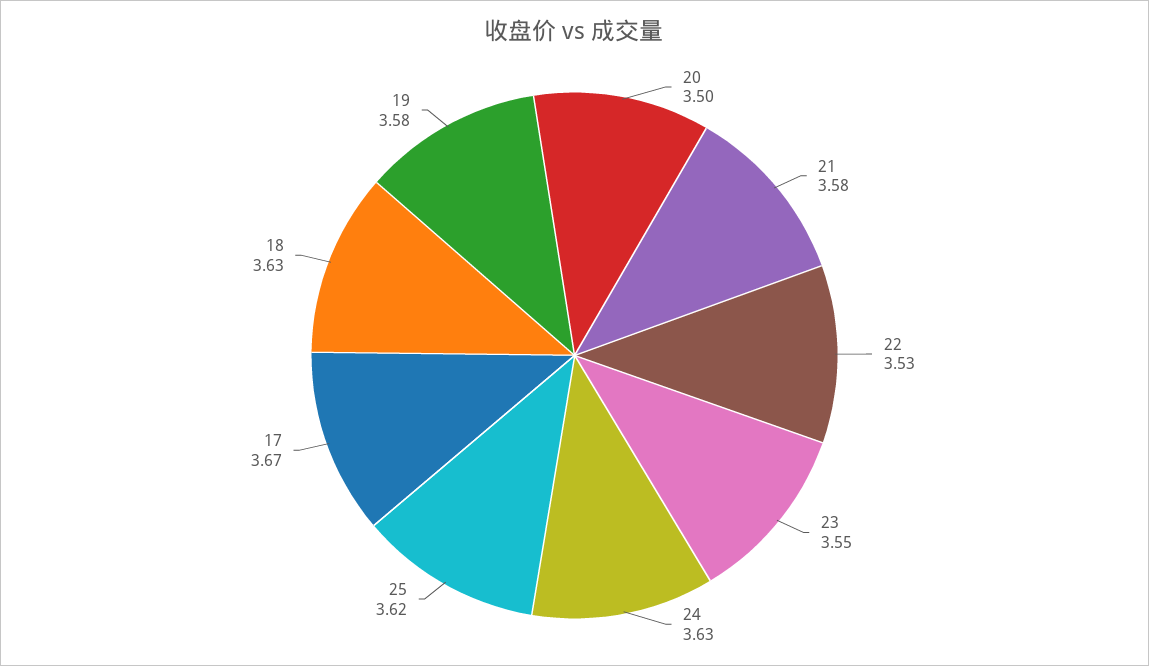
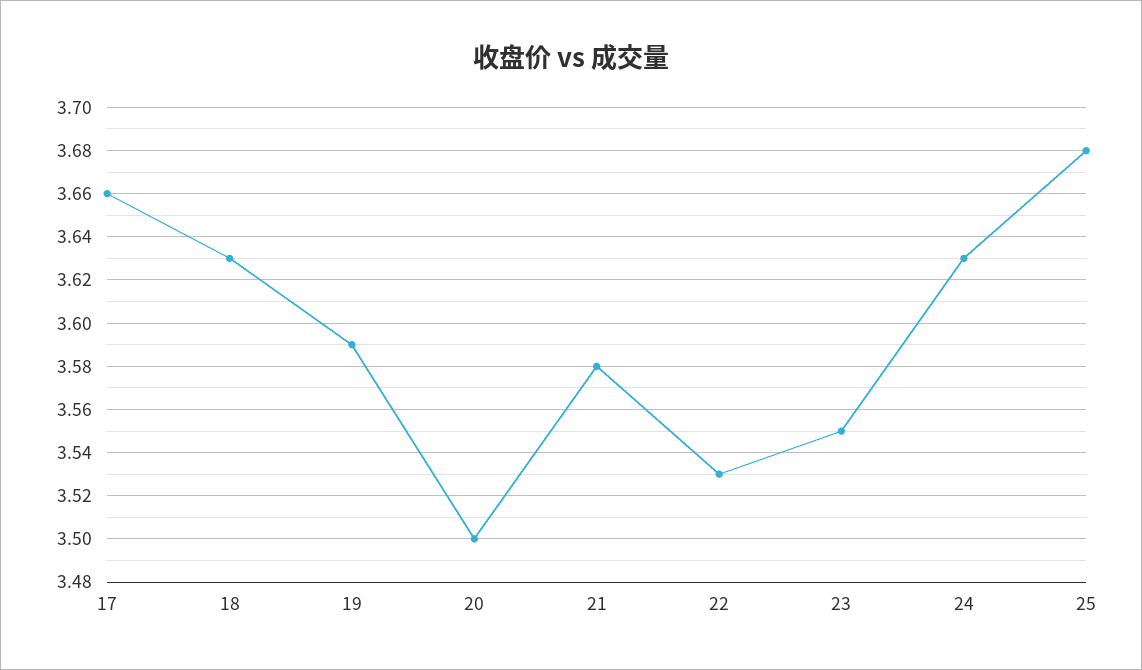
  {
    "20": 3.5,
    "21": 3.58,
    "22": 3.53,
    "23": 3.55,
    "24": 3.63,
-   "25": 3.62,
+   "25": 3.68,
-   "17": 3.67,
+   "17": 3.66,
    "18": 3.63,
-   "19": 3.58
+   "19": 3.59
  }

